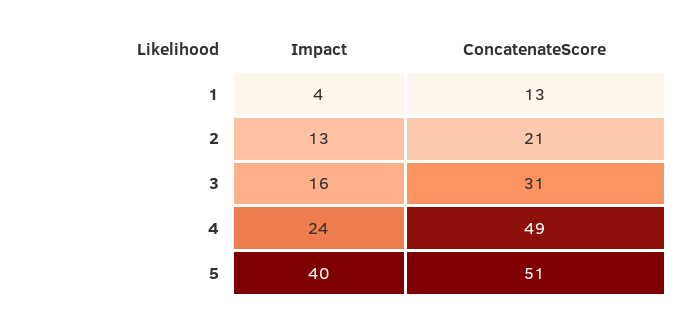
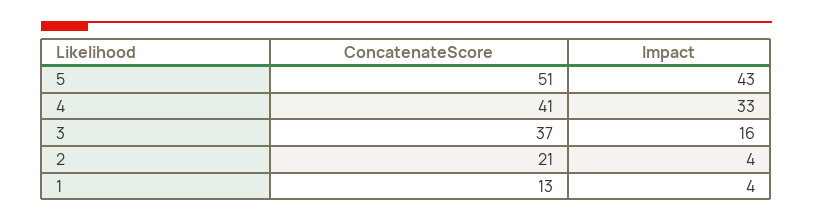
  {
    "Impact": {
      "1": 4,
-     "2": 13,
+     "2": 4,
      "3": 16,
-     "4": 24,
+     "4": 33,
-     "5": 40
+     "5": 43
    },
    "ConcatenateScore": {
      "1": 13,
      "2": 21,
-     "3": 31,
+     "3": 37,
-     "4": 49,
+     "4": 41,
      "5": 51
    }
  }

